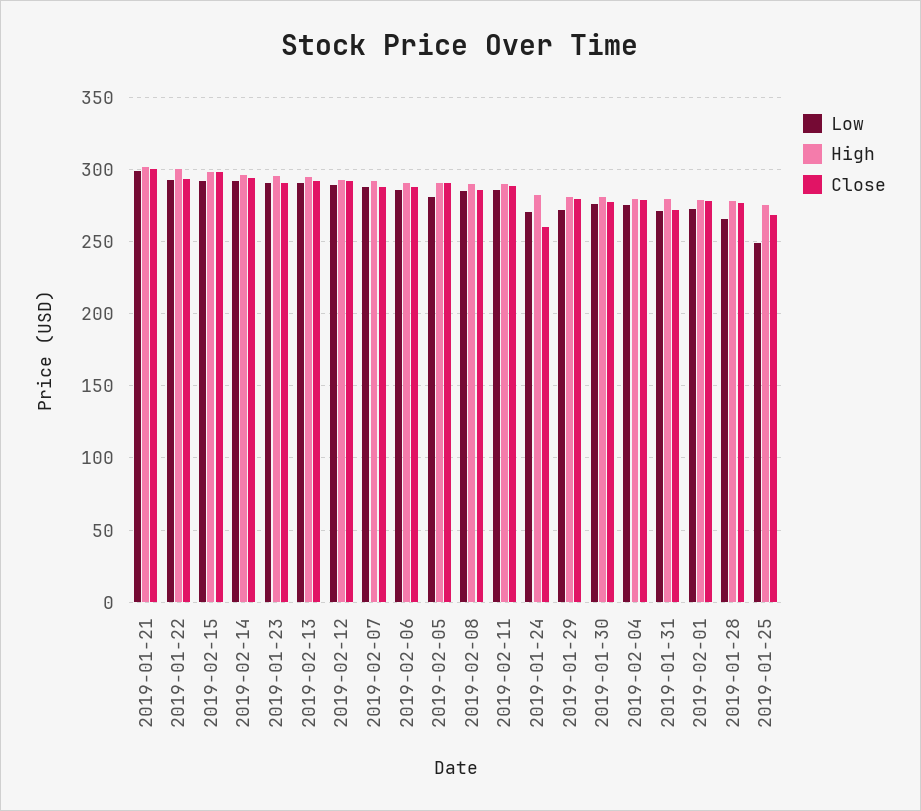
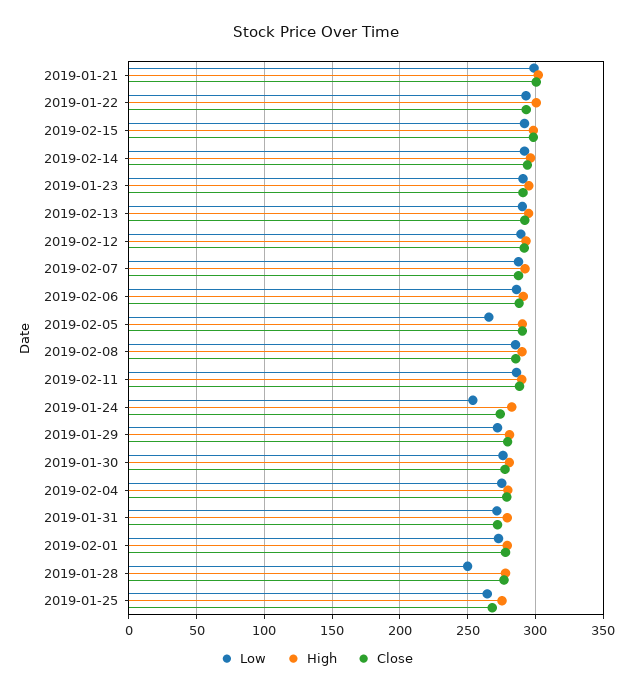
  {
    "Low": {
      "2019-01-21": 300,
      "2019-01-22": 295,
      "2019-02-15": 290,
      "2019-02-14": 290,
      "2019-01-23": 290,
      "2019-02-13": 290,
      "2019-02-12": 290,
      "2019-02-07": 290,
      "2019-02-06": 285,
-     "2019-02-05": 280,
+     "2019-02-05": 265,
      "2019-02-08": 285,
      "2019-02-11": 285,
-     "2019-01-24": 270,
+     "2019-01-24": 255,
      "2019-01-29": 270,
      "2019-01-30": 275,
      "2019-02-04": 275,
      "2019-01-31": 270,
      "2019-02-01": 275,
-     "2019-01-28": 265,
+     "2019-01-28": 250,
-     "2019-01-25": 250
+     "2019-01-25": 265
    },
    "High": {
      "2019-01-21": 300,
      "2019-01-22": 300,
      "2019-02-15": 300,
      "2019-02-14": 295,
      "2019-01-23": 295,
      "2019-02-13": 295,
      "2019-02-12": 295,
      "2019-02-07": 290,
      "2019-02-06": 290,
      "2019-02-05": 290,
      "2019-02-08": 290,
      "2019-02-11": 290,
      "2019-01-24": 285,
      "2019-01-29": 280,
      "2019-01-30": 280,
      "2019-02-04": 280,
      "2019-01-31": 280,
      "2019-02-01": 280,
      "2019-01-28": 280,
      "2019-01-25": 275
    },
    "Close": {
      "2019-01-21": 300,
      "2019-01-22": 295,
      "2019-02-15": 300,
      "2019-02-14": 295,
      "2019-01-23": 290,
      "2019-02-13": 290,
      "2019-02-12": 290,
      "2019-02-07": 290,
      "2019-02-06": 290,
      "2019-02-05": 290,
      "2019-02-08": 285,
      "2019-02-11": 290,
-     "2019-01-24": 260,
+     "2019-01-24": 275,
      "2019-01-29": 280,
      "2019-01-30": 280,
      "2019-02-04": 280,
      "2019-01-31": 270,
      "2019-02-01": 280,
      "2019-01-28": 275,
      "2019-01-25": 270
    }
  }

